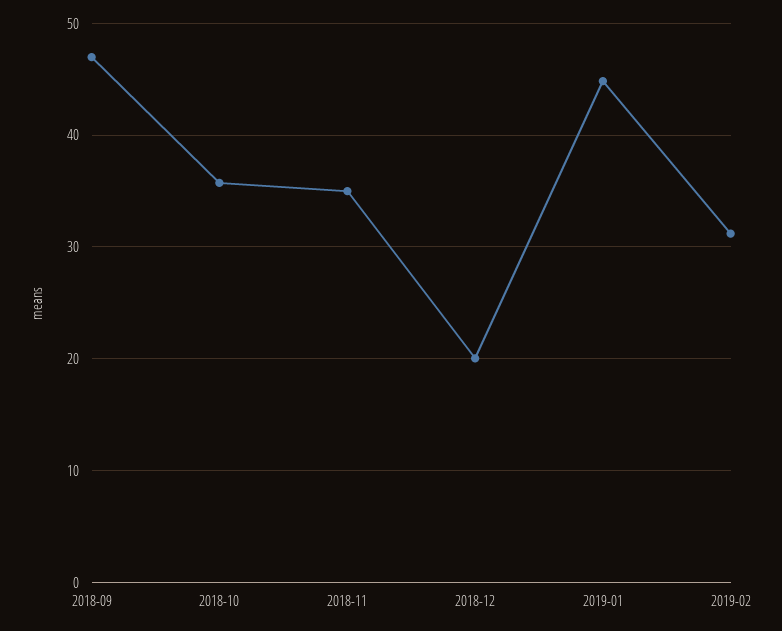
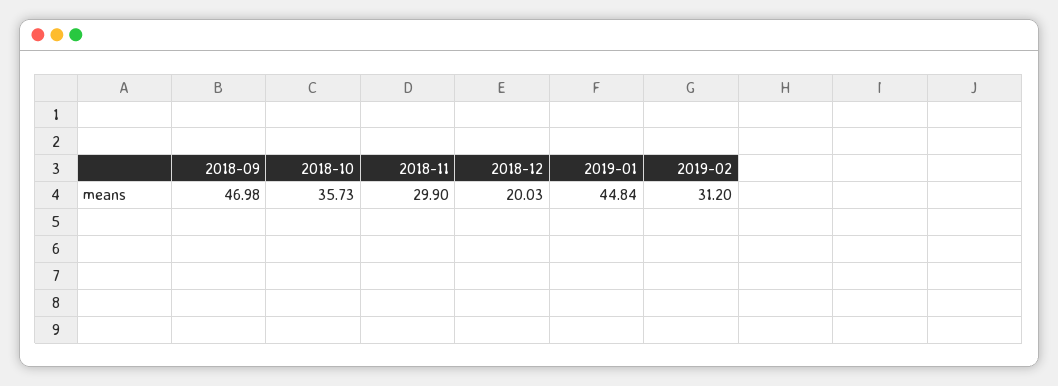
  {
    "2018-09": 46.98,
    "2018-10": 35.73,
-   "2018-11": 35,
+   "2018-11": 29.9,
    "2018-12": 20.03,
    "2019-01": 44.84,
    "2019-02": 31.2
  }

